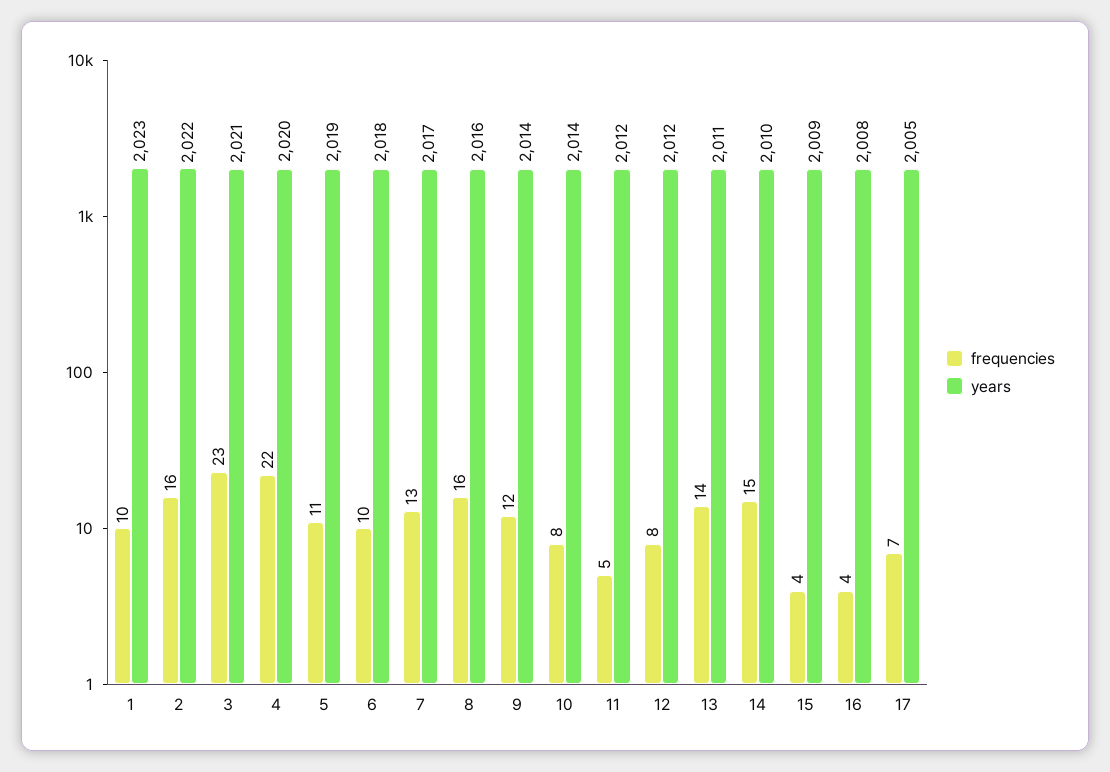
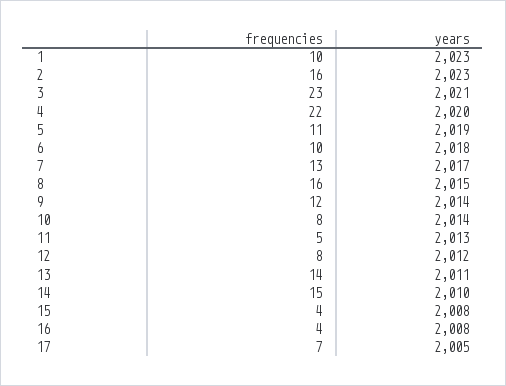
  {
    "frequencies": {
      "1": 10,
      "2": 16,
      "3": 23,
      "4": 22,
      "5": 11,
      "6": 10,
      "7": 13,
      "8": 16,
      "9": 12,
      "10": 8,
      "11": 5,
      "12": 8,
      "13": 14,
      "14": 15,
      "15": 4,
      "16": 4,
      "17": 7
    },
    "years": {
      "1": 2023,
-     "2": 2022,
+     "2": 2023,
      "3": 2021,
      "4": 2020,
      "5": 2019,
      "6": 2018,
      "7": 2017,
-     "8": 2016,
+     "8": 2015,
      "9": 2014,
      "10": 2014,
-     "11": 2012,
+     "11": 2013,
      "12": 2012,
      "13": 2011,
      "14": 2010,
-     "15": 2009,
+     "15": 2008,
      "16": 2008,
      "17": 2005
    }
  }

